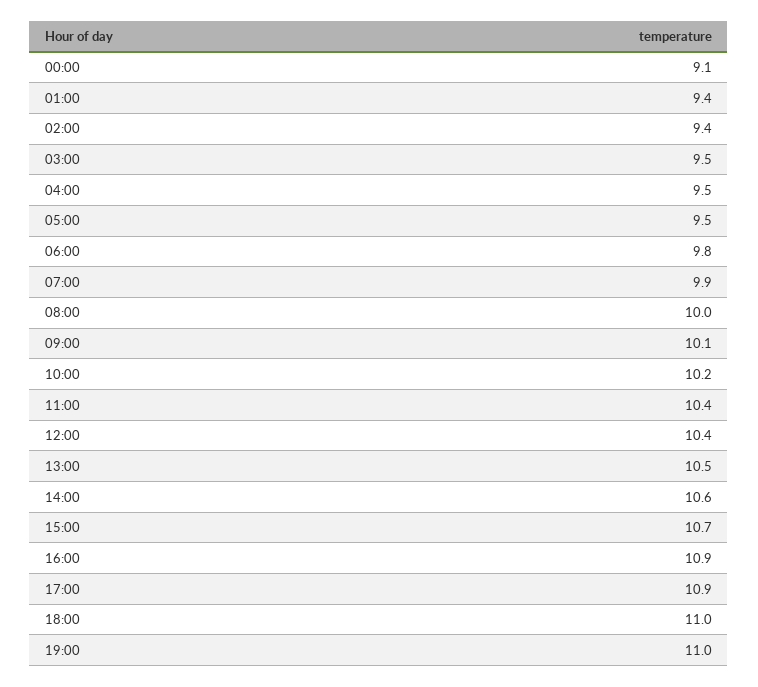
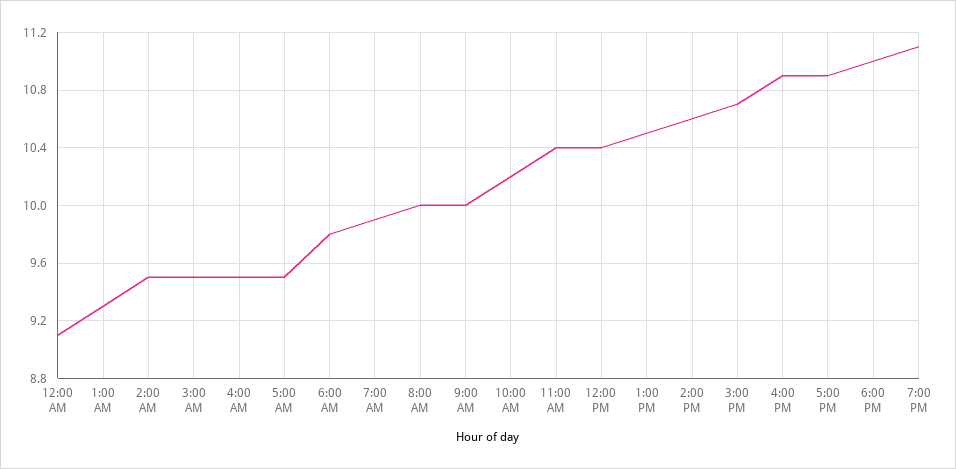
  {
    "00:00": 9.1,
-   "01:00": 9.4,
+   "01:00": 9.3,
-   "02:00": 9.4,
+   "02:00": 9.5,
    "03:00": 9.5,
    "04:00": 9.5,
    "05:00": 9.5,
    "06:00": 9.8,
    "07:00": 9.9,
    "08:00": 10,
-   "09:00": 10.1,
+   "09:00": 10,
    "10:00": 10.2,
    "11:00": 10.4,
    "12:00": 10.4,
    "13:00": 10.5,
    "14:00": 10.6,
    "15:00": 10.7,
    "16:00": 10.9,
    "17:00": 10.9,
    "18:00": 11,
-   "19:00": 11
+   "19:00": 11.1
  }

